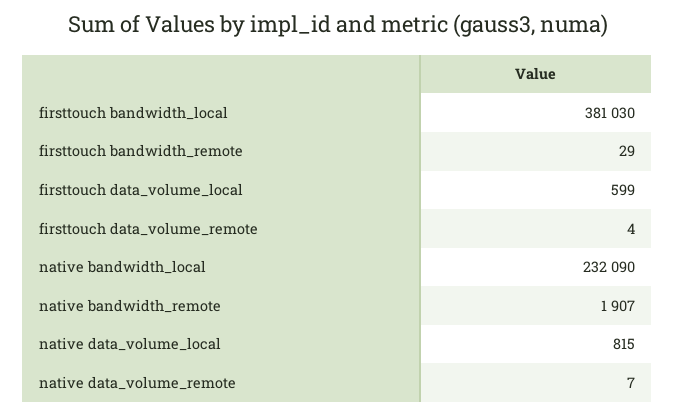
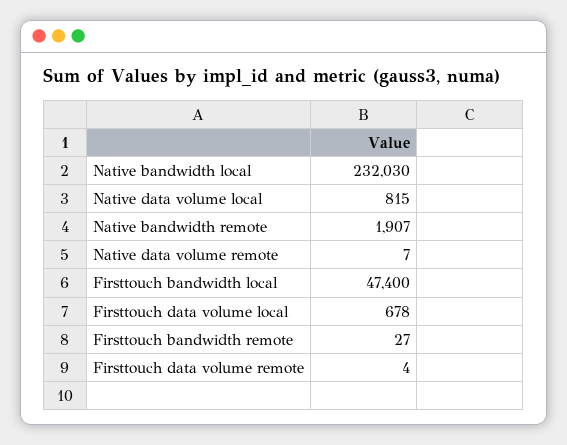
  {
-   "firsttouch bandwidth_local": 381030,
+   "firsttouch bandwidth_local": 47400,
-   "firsttouch bandwidth_remote": 29,
+   "firsttouch bandwidth_remote": 27,
-   "firsttouch data_volume_local": 599,
+   "firsttouch data_volume_local": 678,
    "firsttouch data_volume_remote": 4,
-   "native bandwidth_local": 232090,
+   "native bandwidth_local": 232030,
    "native bandwidth_remote": 1907,
    "native data_volume_local": 815,
    "native data_volume_remote": 7
  }

